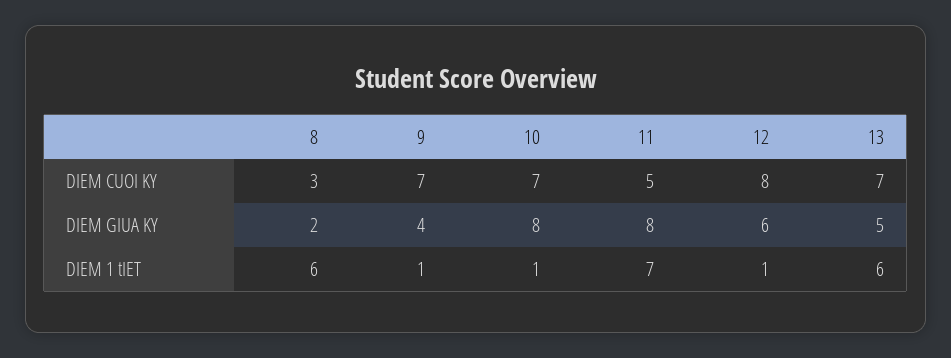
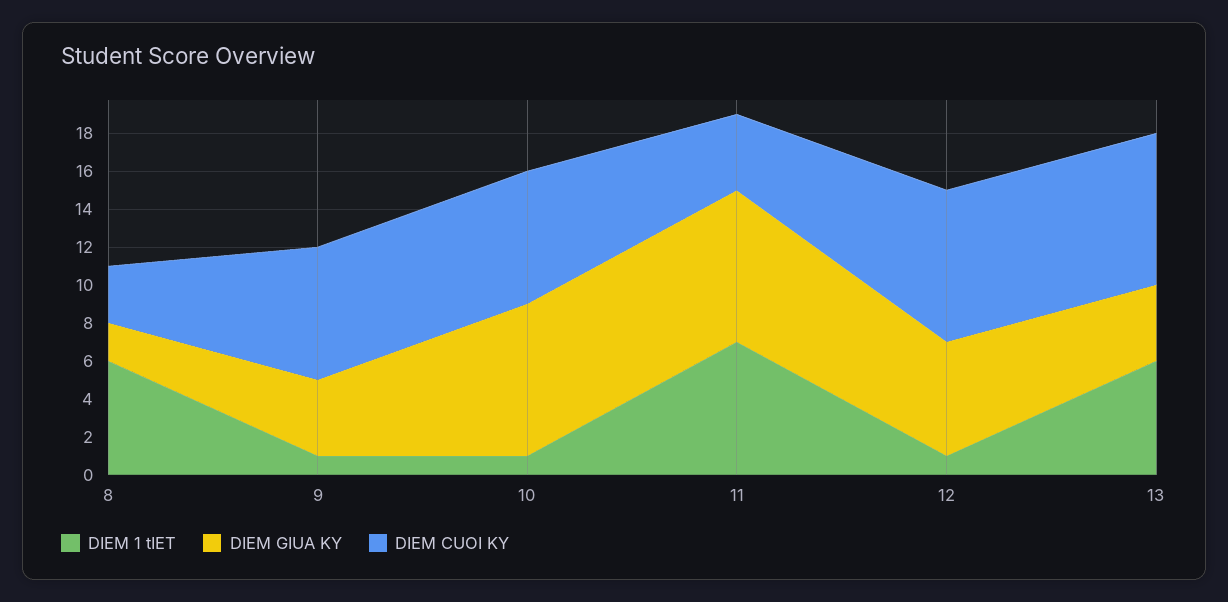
  {
    "DIEM CUOI KY": {
      "8": 3,
      "9": 7,
      "10": 7,
-     "11": 5,
+     "11": 4,
      "12": 8,
-     "13": 7
+     "13": 8
    },
    "DIEM GIUA KY": {
      "8": 2,
      "9": 4,
      "10": 8,
      "11": 8,
      "12": 6,
-     "13": 5
+     "13": 4
    },
    "DIEM 1 tIET": {
      "8": 6,
      "9": 1,
      "10": 1,
      "11": 7,
      "12": 1,
      "13": 6
    }
  }

